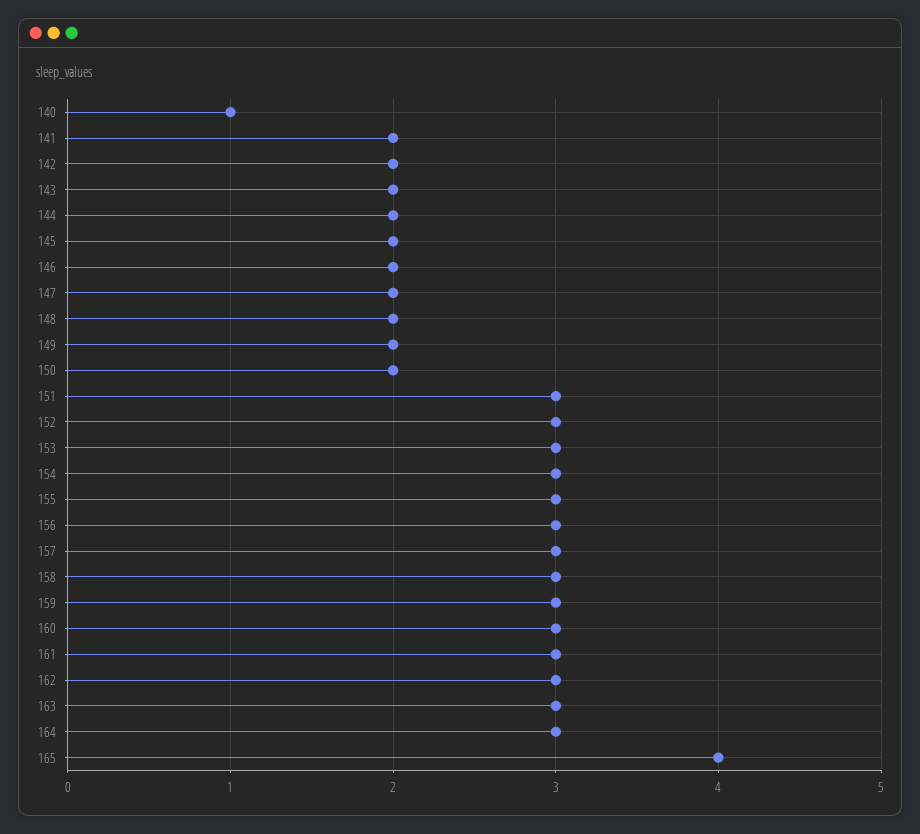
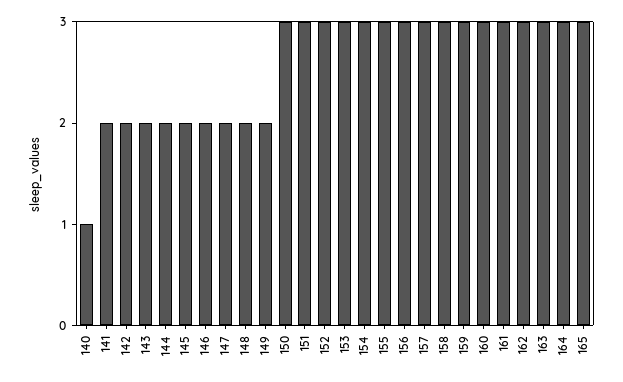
  {
    "140": 1,
    "141": 2,
    "142": 2,
    "143": 2,
    "144": 2,
    "145": 2,
    "146": 2,
    "147": 2,
    "148": 2,
    "149": 2,
-   "150": 2,
+   "150": 3,
    "151": 3,
    "152": 3,
    "153": 3,
    "154": 3,
    "155": 3,
    "156": 3,
    "157": 3,
    "158": 3,
    "159": 3,
    "160": 3,
    "161": 3,
    "162": 3,
    "163": 3,
    "164": 3,
-   "165": 4
+   "165": 3
  }

